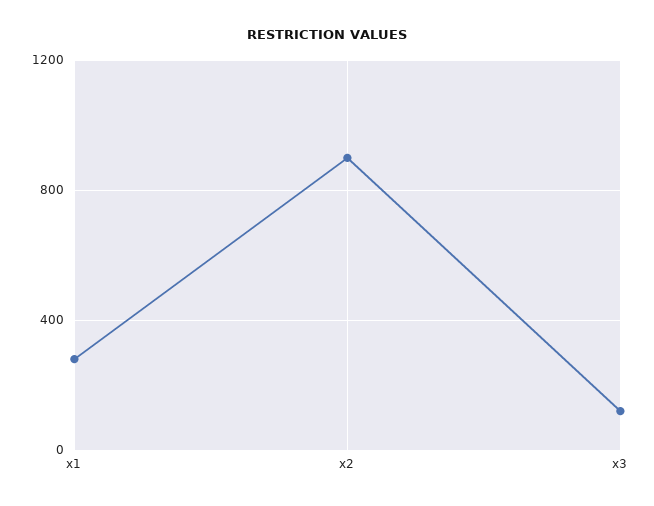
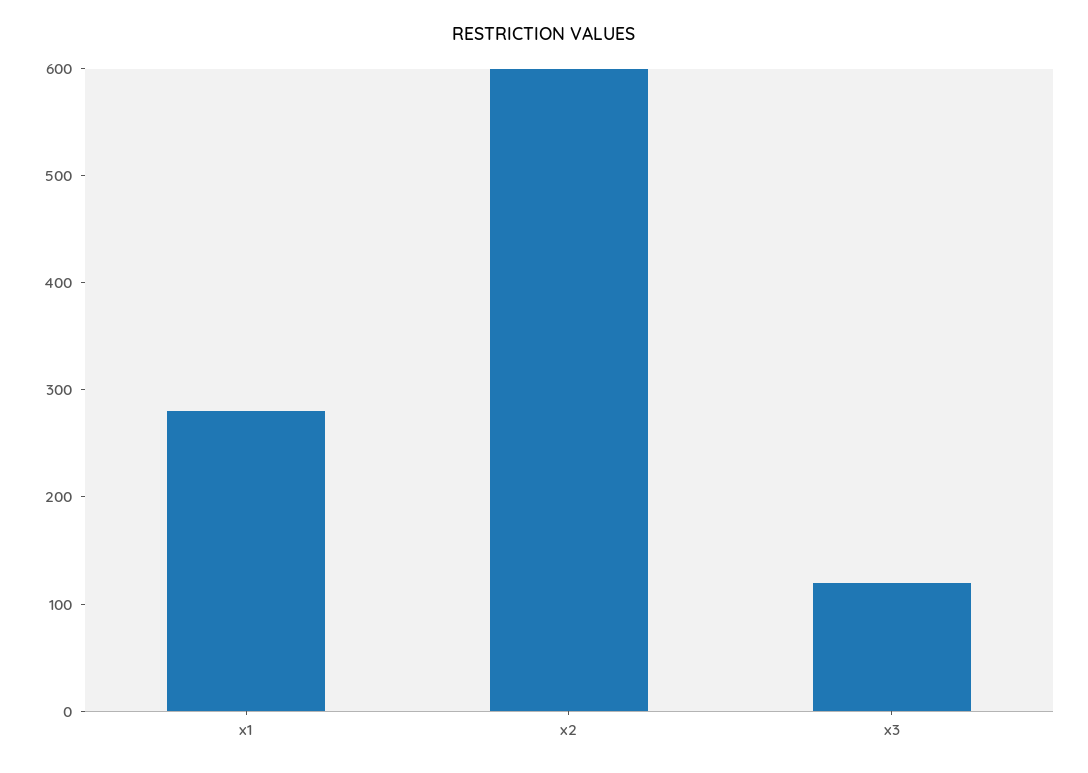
  {
    "x1": 280,
-   "x2": 900,
+   "x2": 600,
    "x3": 120
  }

